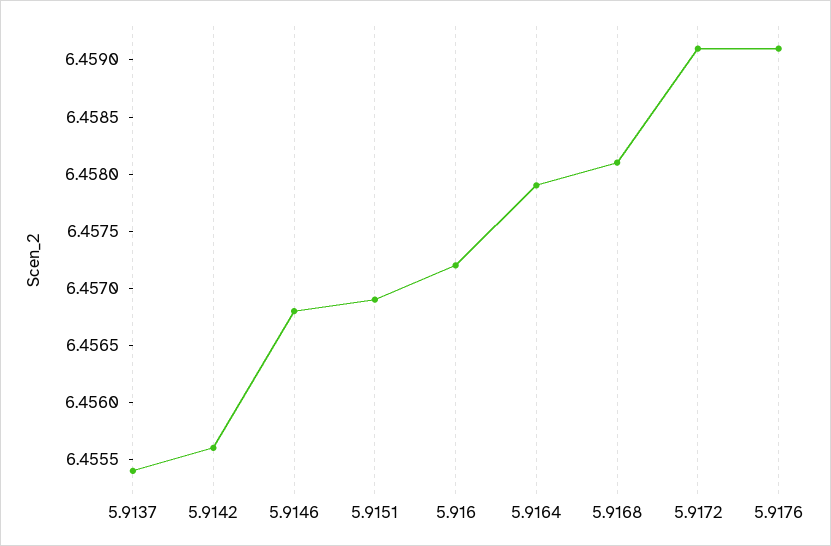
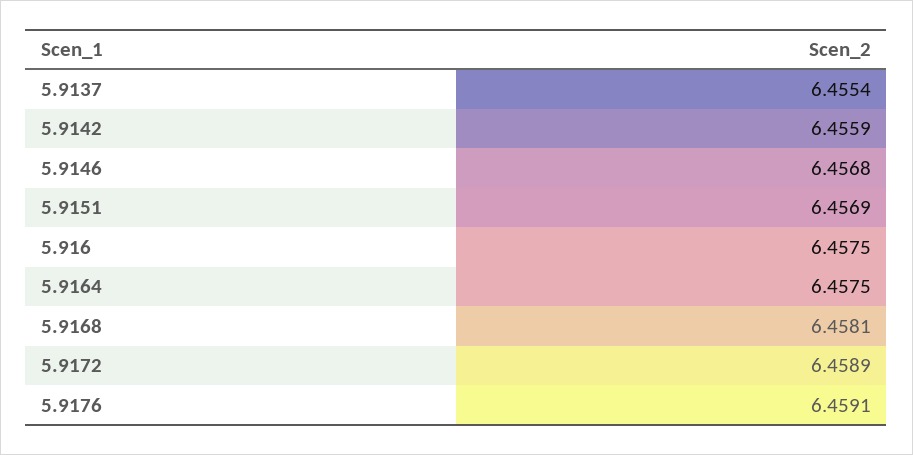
  {
    "5.9137": 6.4554,
-   "5.9142": 6.4556,
+   "5.9142": 6.4559,
    "5.9146": 6.4568,
    "5.9151": 6.4569,
-   "5.916": 6.4572,
+   "5.916": 6.4575,
-   "5.9164": 6.4579,
+   "5.9164": 6.4575,
    "5.9168": 6.4581,
-   "5.9172": 6.4591,
+   "5.9172": 6.4589,
    "5.9176": 6.4591
  }

